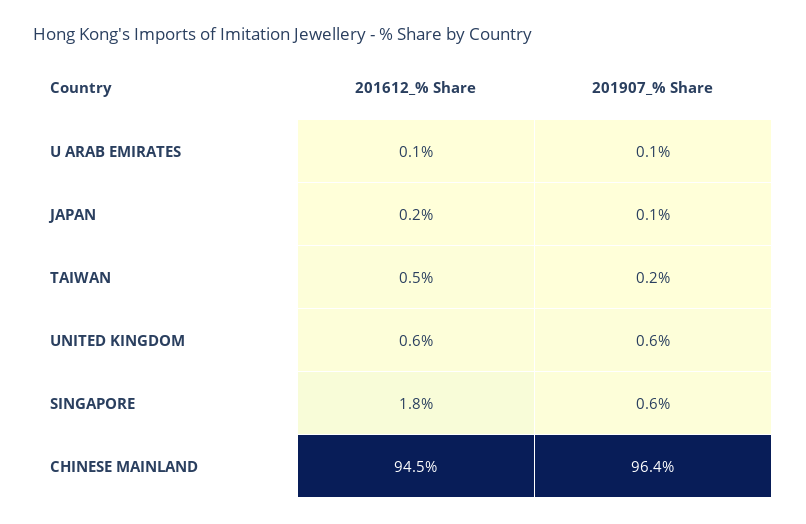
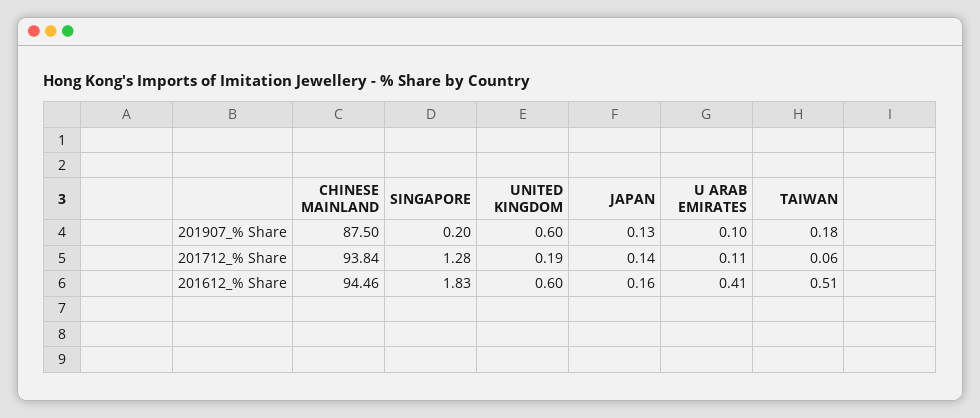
  {
    "201612_% Share": {
-     "U ARAB EMIRATES": 0.1,
+     "U ARAB EMIRATES": 0.41,
      "JAPAN": 0.16,
      "TAIWAN": 0.51,
      "UNITED KINGDOM": 0.6,
      "SINGAPORE": 1.83,
      "CHINESE MAINLAND": 94.46
    },
    "201907_% Share": {
      "U ARAB EMIRATES": 0.1,
      "JAPAN": 0.13,
      "TAIWAN": 0.18,
      "UNITED KINGDOM": 0.6,
-     "SINGAPORE": 0.6,
+     "SINGAPORE": 0.2,
-     "CHINESE MAINLAND": 96.4
+     "CHINESE MAINLAND": 87.5
-   }
+   },
+   "201712_% Share": {
+     "CHINESE MAINLAND": 93.84,
+     "SINGAPORE": 1.28,
+     "UNITED KINGDOM": 0.19,
+     "JAPAN": 0.14,
+     "U ARAB EMIRATES": 0.11,
+     "TAIWAN": 0.06
+   }
  }

